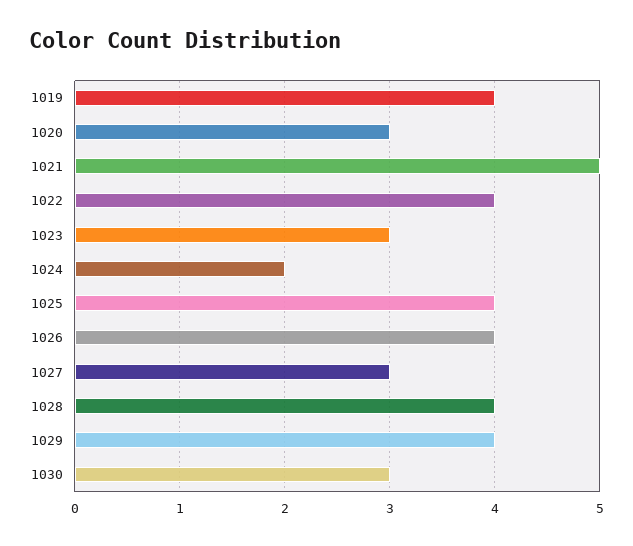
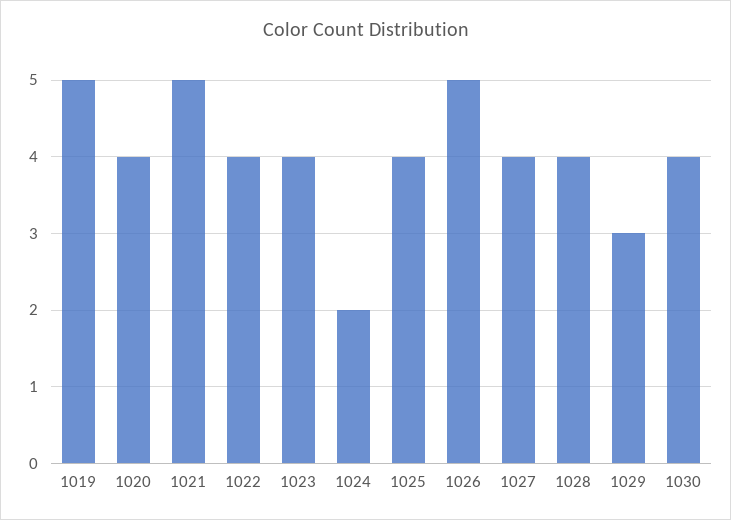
  {
-   "1019": 4,
+   "1019": 5,
-   "1020": 3,
+   "1020": 4,
    "1021": 5,
    "1022": 4,
-   "1023": 3,
+   "1023": 4,
    "1024": 2,
    "1025": 4,
-   "1026": 4,
+   "1026": 5,
-   "1027": 3,
+   "1027": 4,
    "1028": 4,
-   "1029": 4,
+   "1029": 3,
-   "1030": 3
+   "1030": 4
  }

